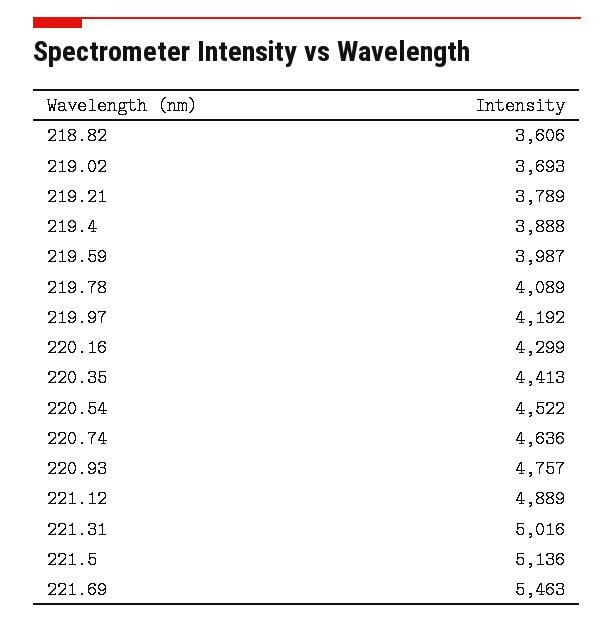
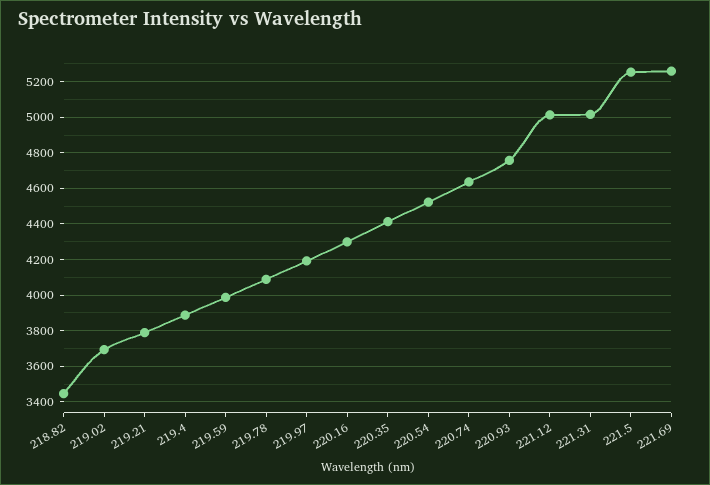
  {
-   "218.82": 3606,
+   "218.82": 3450,
    "219.02": 3693,
    "219.21": 3789,
    "219.4": 3888,
    "219.59": 3987,
    "219.78": 4089,
    "219.97": 4192,
    "220.16": 4299,
    "220.35": 4413,
    "220.54": 4522,
    "220.74": 4636,
    "220.93": 4757,
-   "221.12": 4889,
+   "221.12": 5000,
    "221.31": 5016,
-   "221.5": 5136,
+   "221.5": 5250,
-   "221.69": 5463
+   "221.69": 5250
  }

